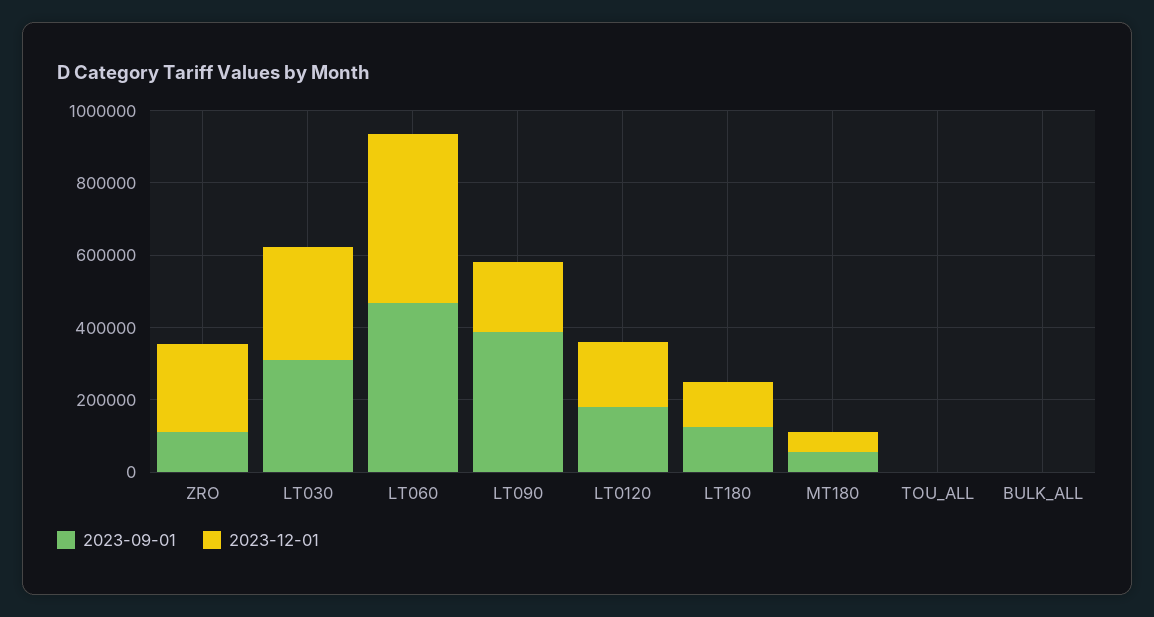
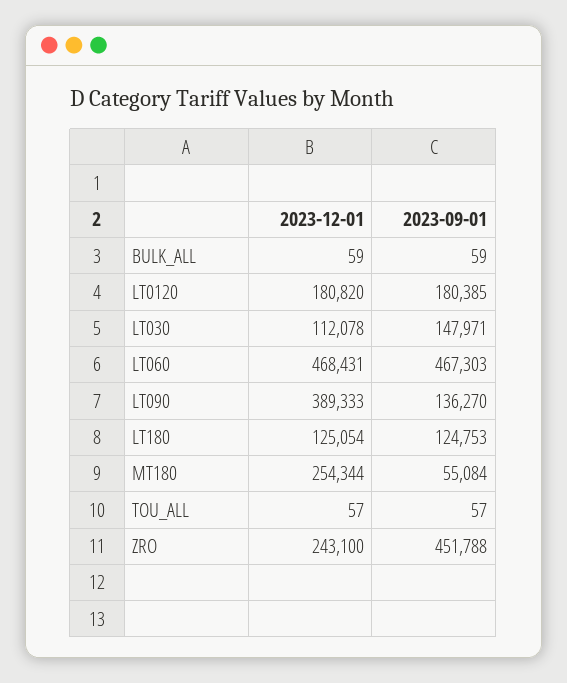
  {
    "2023-09-01": {
-     "ZRO": 100000,
+     "ZRO": 451788,
-     "LT030": 300000,
+     "LT030": 147971,
      "LT060": 467303,
-     "LT090": 400000,
+     "LT090": 136270,
      "LT0120": 180385,
      "LT180": 124753,
      "MT180": 55084,
      "TOU_ALL": 57,
      "BULK_ALL": 59
    },
    "2023-12-01": {
      "ZRO": 243100,
-     "LT030": 300000,
+     "LT030": 112078,
      "LT060": 468431,
-     "LT090": 200000,
+     "LT090": 389333,
      "LT0120": 180820,
      "LT180": 125054,
-     "MT180": 50000,
+     "MT180": 254344,
      "TOU_ALL": 57,
      "BULK_ALL": 59
    }
  }

